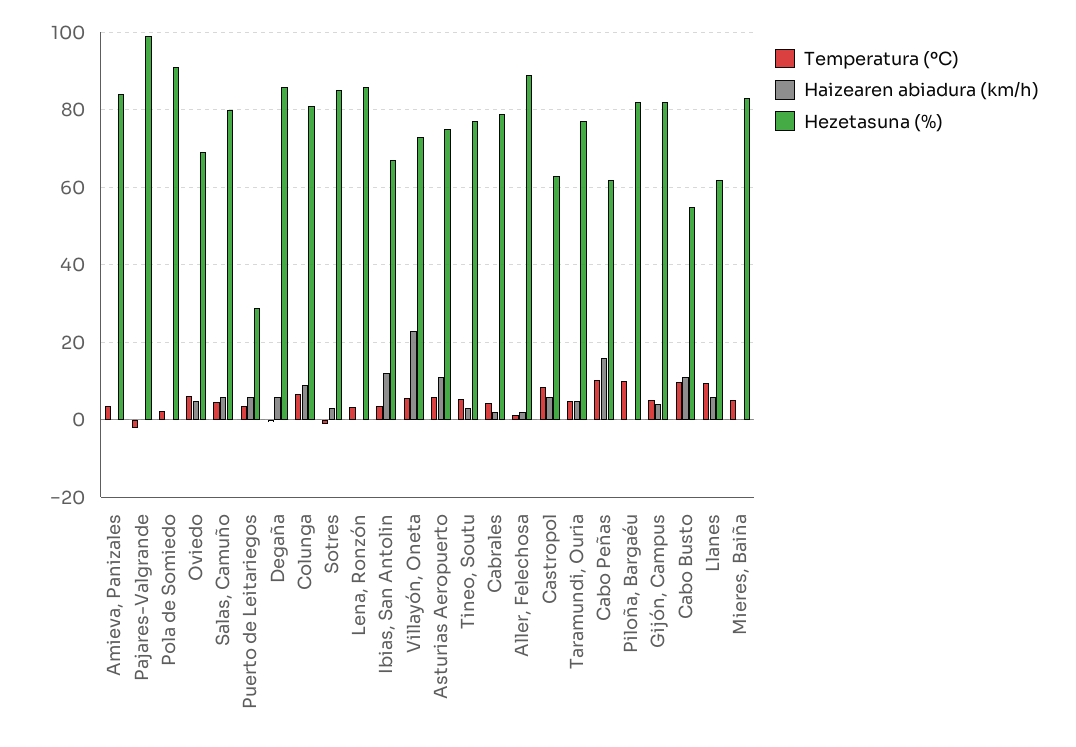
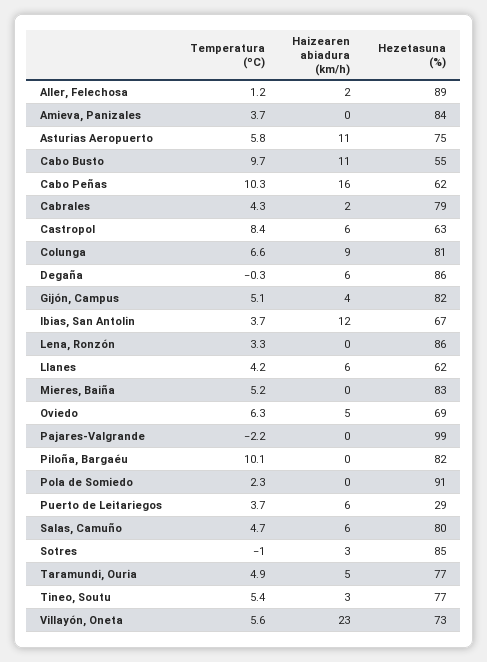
  {
    "Temperatura (ºC)": {
      "Amieva, Panizales": 3.7,
      "Pajares-Valgrande": -2.2,
      "Pola de Somiedo": 2.3,
      "Oviedo": 6.3,
      "Salas, Camuño": 4.7,
      "Puerto de Leitariegos": 3.7,
      "Degaña": -0.3,
      "Colunga": 6.6,
      "Sotres": -1,
      "Lena, Ronzón": 3.3,
      "Ibias, San Antolin": 3.7,
      "Villayón, Oneta": 5.6,
      "Asturias Aeropuerto": 5.8,
      "Tineo, Soutu": 5.4,
      "Cabrales": 4.3,
      "Aller, Felechosa": 1.2,
      "Castropol": 8.4,
      "Taramundi, Ouria": 4.9,
      "Cabo Peñas": 10.3,
      "Piloña, Bargaéu": 10.1,
      "Gijón, Campus": 5.1,
      "Cabo Busto": 9.7,
-     "Llanes": 10,
+     "Llanes": 4.2,
      "Mieres, Baiña": 5.2
    },
    "Haizearen abiadura (km/h)": {
      "Amieva, Panizales": 0,
      "Pajares-Valgrande": 0,
      "Pola de Somiedo": 0,
      "Oviedo": 5,
      "Salas, Camuño": 6,
      "Puerto de Leitariegos": 6,
      "Degaña": 6,
      "Colunga": 9,
      "Sotres": 3,
      "Lena, Ronzón": 0,
      "Ibias, San Antolin": 12,
      "Villayón, Oneta": 23,
      "Asturias Aeropuerto": 11,
      "Tineo, Soutu": 3,
      "Cabrales": 2,
      "Aller, Felechosa": 2,
      "Castropol": 6,
      "Taramundi, Ouria": 5,
      "Cabo Peñas": 16,
      "Piloña, Bargaéu": 0,
      "Gijón, Campus": 4,
      "Cabo Busto": 11,
      "Llanes": 6,
      "Mieres, Baiña": 0
    },
    "Hezetasuna (%)": {
      "Amieva, Panizales": 84,
      "Pajares-Valgrande": 99,
      "Pola de Somiedo": 91,
      "Oviedo": 69,
      "Salas, Camuño": 80,
      "Puerto de Leitariegos": 29,
      "Degaña": 86,
      "Colunga": 81,
      "Sotres": 85,
      "Lena, Ronzón": 86,
      "Ibias, San Antolin": 67,
      "Villayón, Oneta": 73,
      "Asturias Aeropuerto": 75,
      "Tineo, Soutu": 77,
      "Cabrales": 79,
      "Aller, Felechosa": 89,
      "Castropol": 63,
      "Taramundi, Ouria": 77,
      "Cabo Peñas": 62,
      "Piloña, Bargaéu": 82,
      "Gijón, Campus": 82,
      "Cabo Busto": 55,
      "Llanes": 62,
      "Mieres, Baiña": 83
    }
  }

